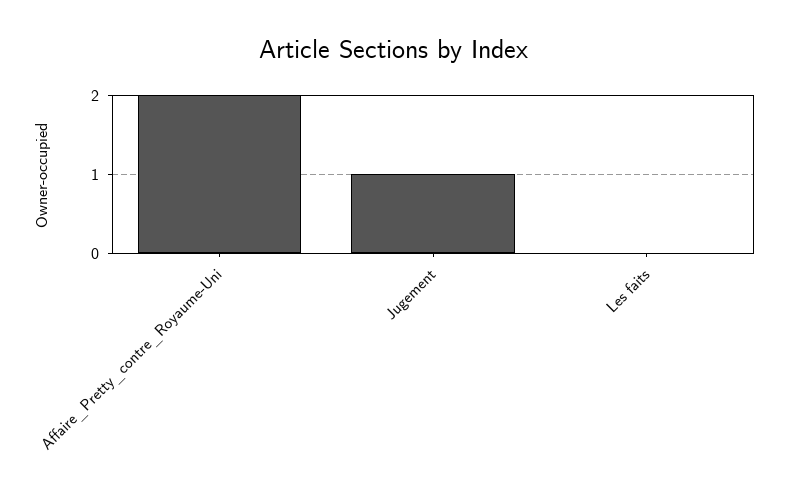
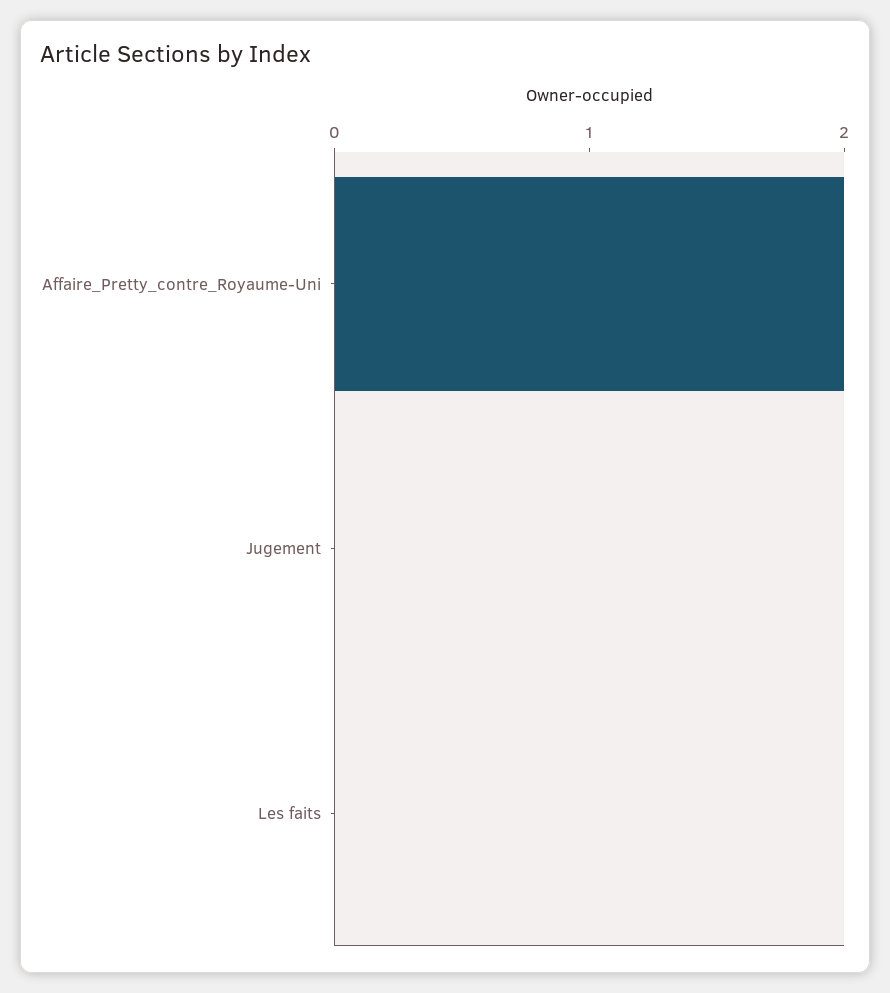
  {
    "Affaire_Pretty_contre_Royaume-Uni": 2,
-   "Jugement": 1,
+   "Jugement": 0,
    "Les faits": 0
  }

